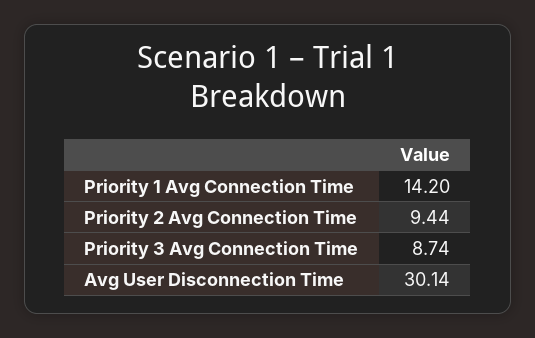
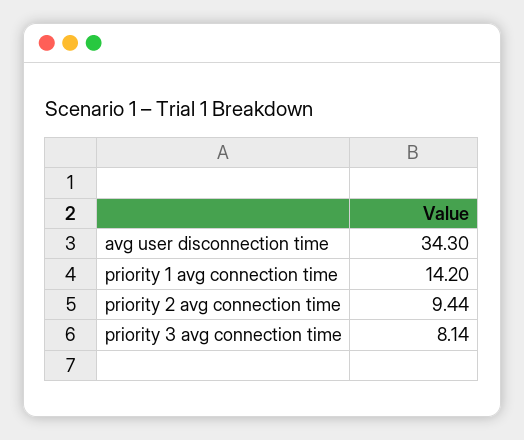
  {
    "Priority 1 Avg Connection Time": 14.2,
    "Priority 2 Avg Connection Time": 9.44,
-   "Priority 3 Avg Connection Time": 8.74,
+   "Priority 3 Avg Connection Time": 8.14,
-   "Avg User Disconnection Time": 30.14
+   "Avg User Disconnection Time": 34.3
  }

